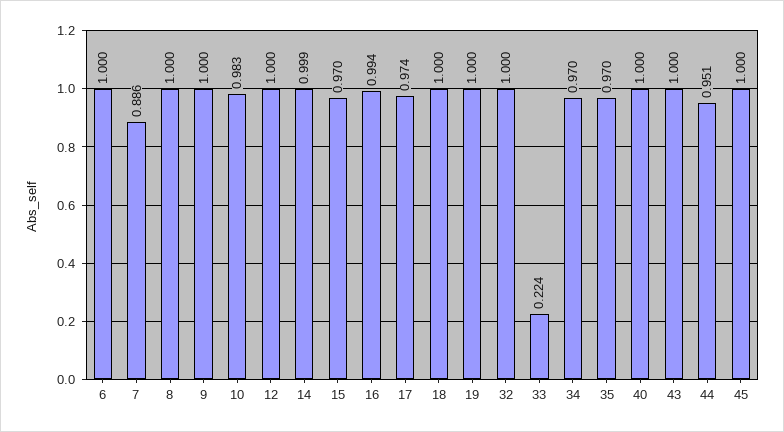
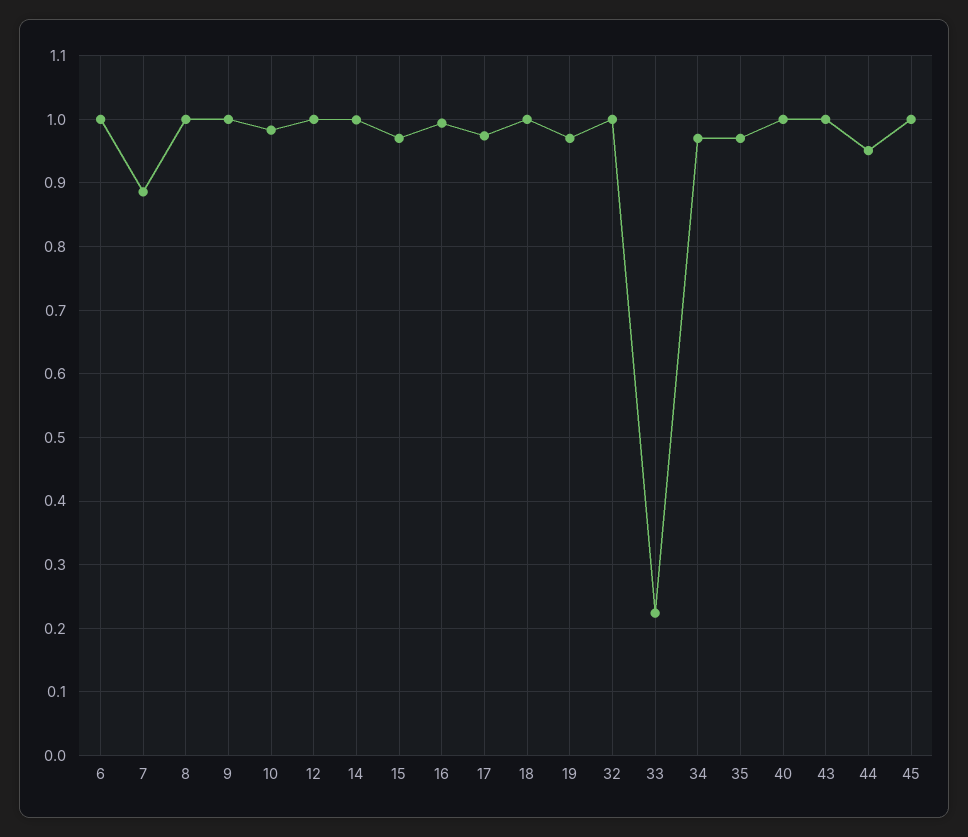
  {
    "6": 1,
    "7": 0.886,
    "8": 1,
    "9": 1,
    "10": 0.983,
    "12": 1,
    "14": 0.999,
    "15": 0.97,
    "16": 0.994,
    "17": 0.974,
    "18": 1,
-   "19": 1,
+   "19": 0.97,
    "32": 1,
    "33": 0.224,
    "34": 0.97,
    "35": 0.97,
    "40": 1,
    "43": 1,
    "44": 0.951,
    "45": 1
  }

